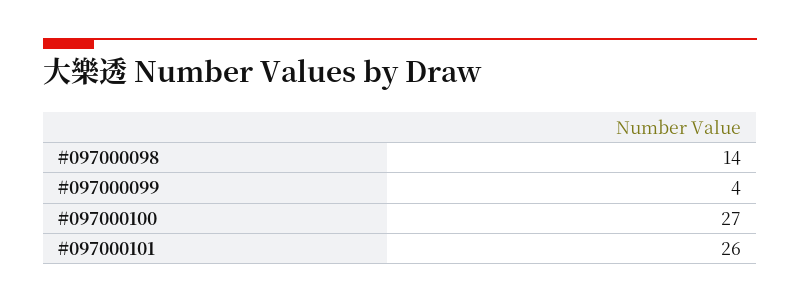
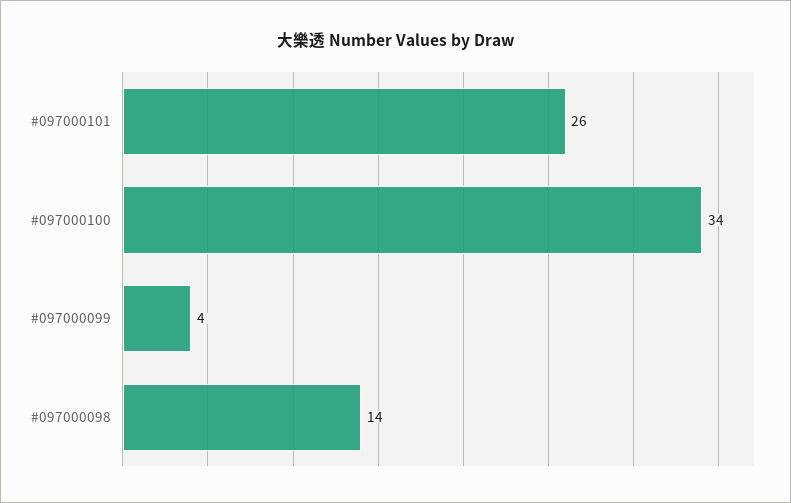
  {
    "#097000098": 14,
    "#097000099": 4,
-   "#097000100": 27,
+   "#097000100": 34,
    "#097000101": 26
  }

